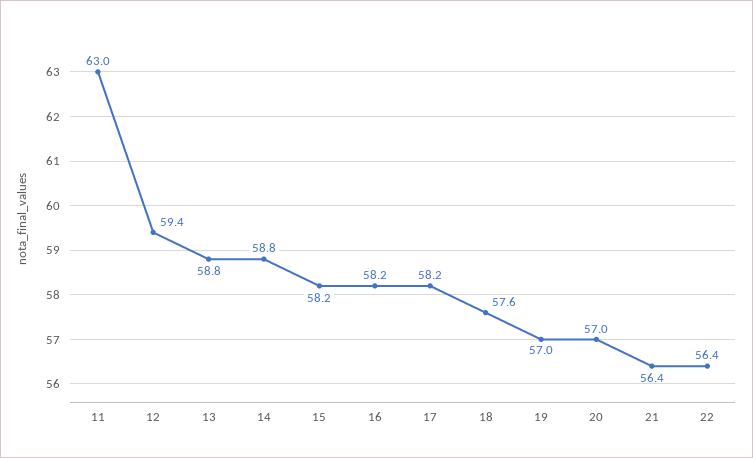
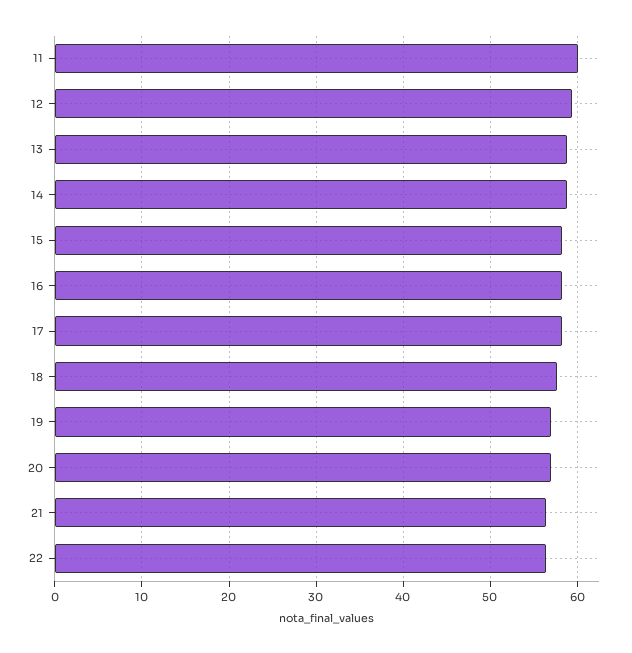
  {
-   "11": 63,
+   "11": 60,
    "12": 59.4,
    "13": 58.8,
    "14": 58.8,
    "15": 58.2,
    "16": 58.2,
    "17": 58.2,
    "18": 57.6,
    "19": 57,
    "20": 57,
    "21": 56.4,
    "22": 56.4
  }

